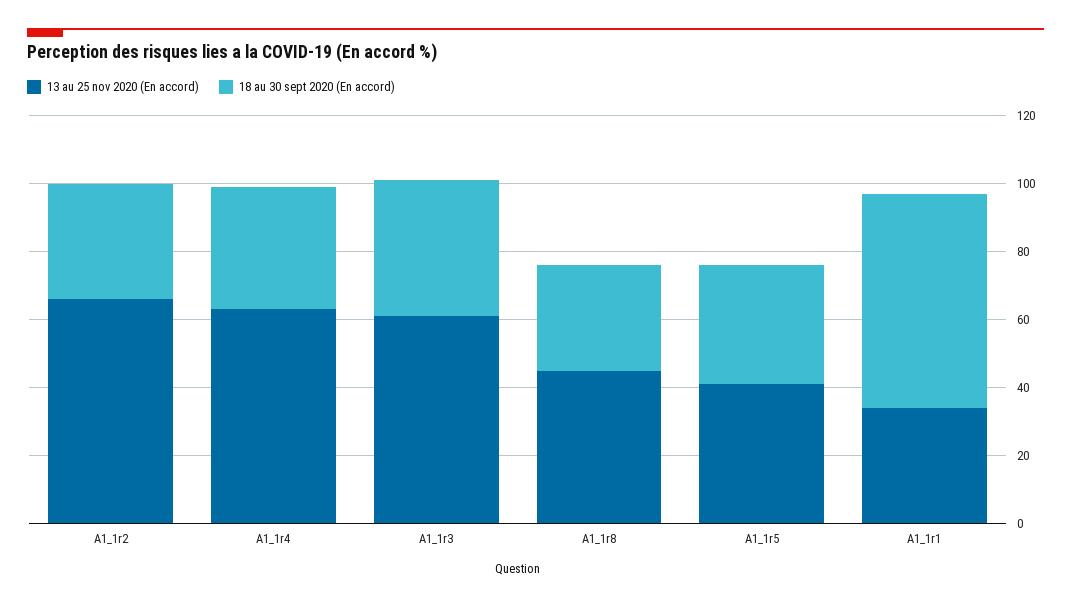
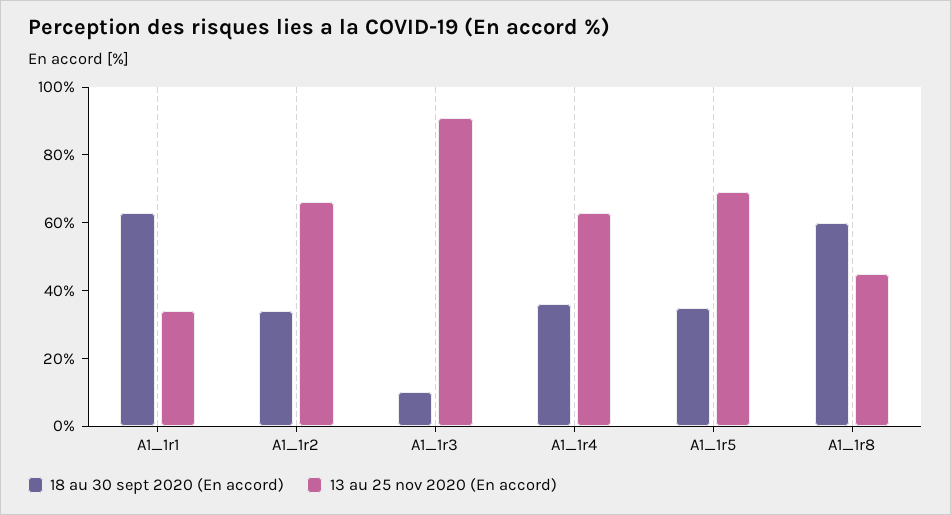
  {
    "13 au 25 nov 2020 (En accord)": {
      "A1_1r2": 65,
      "A1_1r4": 65,
-     "A1_1r3": 60,
+     "A1_1r3": 90,
      "A1_1r8": 45,
-     "A1_1r5": 40,
+     "A1_1r5": 70,
      "A1_1r1": 35
    },
    "18 au 30 sept 2020 (En accord)": {
      "A1_1r2": 35,
      "A1_1r4": 35,
-     "A1_1r3": 40,
+     "A1_1r3": 10,
-     "A1_1r8": 30,
+     "A1_1r8": 60,
      "A1_1r5": 35,
      "A1_1r1": 65
    }
  }

